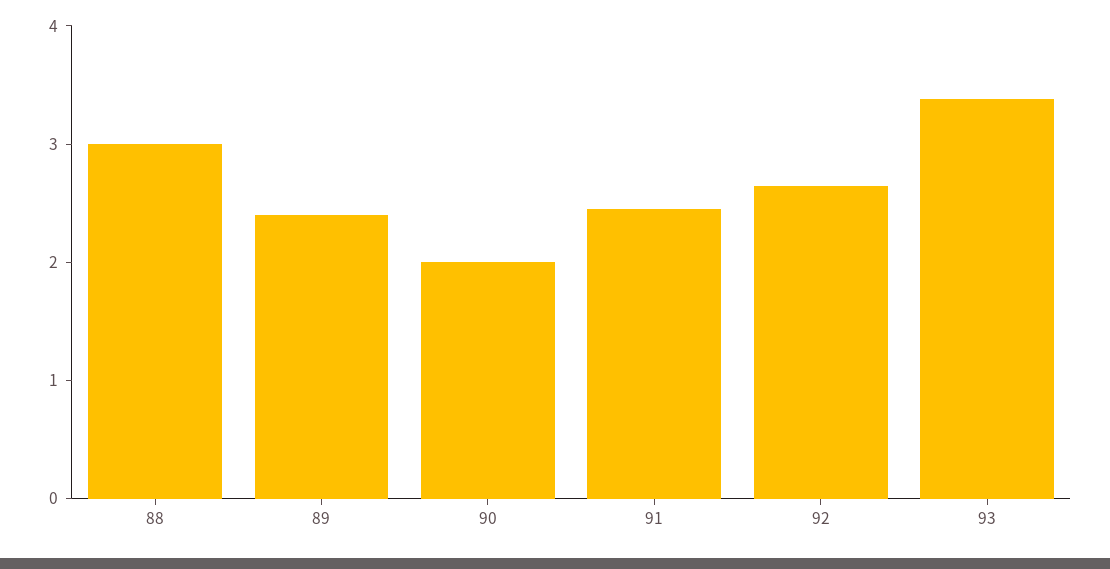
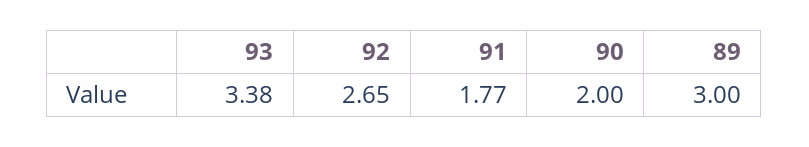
  {
-   "88": 3,
-   "89": 2.4,
+   "89": 3,
    "90": 2,
-   "91": 2.4,
+   "91": 1.77,
    "92": 2.65,
    "93": 3.38
  }

